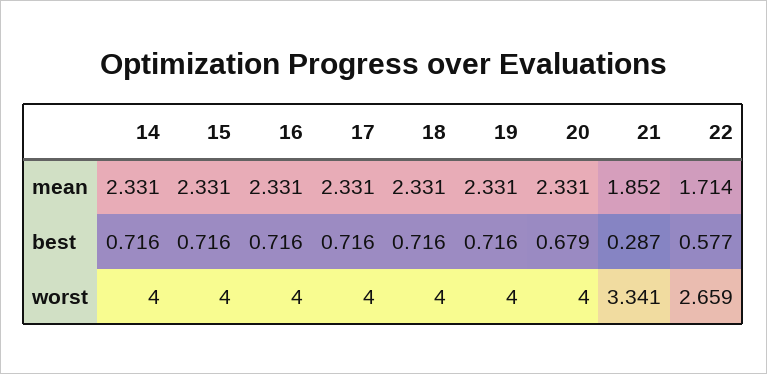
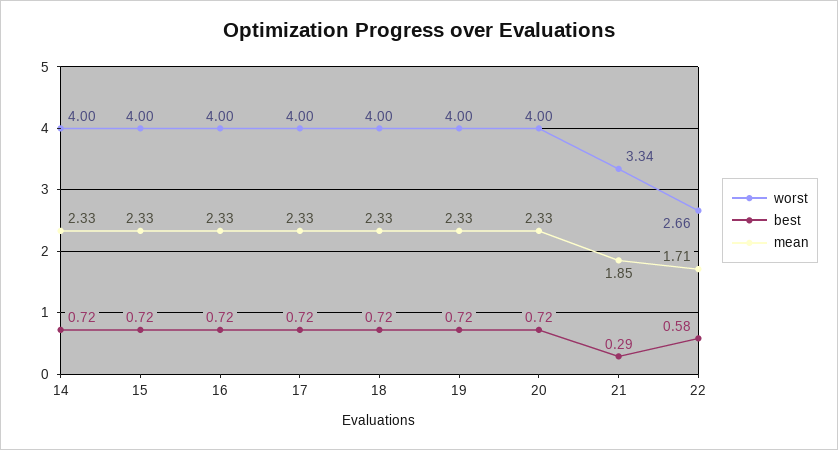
  {
    "mean": {
      "14": 2.331,
      "15": 2.331,
      "16": 2.331,
      "17": 2.331,
      "18": 2.331,
      "19": 2.331,
      "20": 2.331,
      "21": 1.852,
      "22": 1.714
    },
    "best": {
      "14": 0.716,
      "15": 0.716,
      "16": 0.716,
      "17": 0.716,
      "18": 0.716,
      "19": 0.716,
-     "20": 0.679,
+     "20": 0.72,
      "21": 0.287,
      "22": 0.577
    },
    "worst": {
      "14": 4,
      "15": 4,
      "16": 4,
      "17": 4,
      "18": 4,
      "19": 4,
      "20": 4,
      "21": 3.341,
      "22": 2.659
    }
  }

